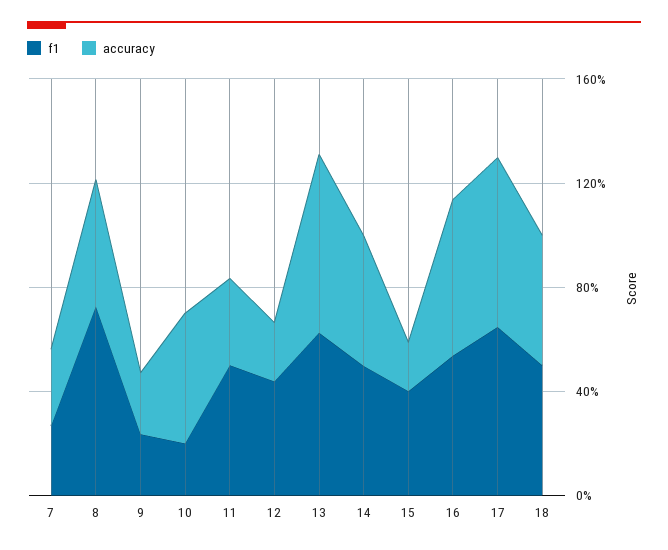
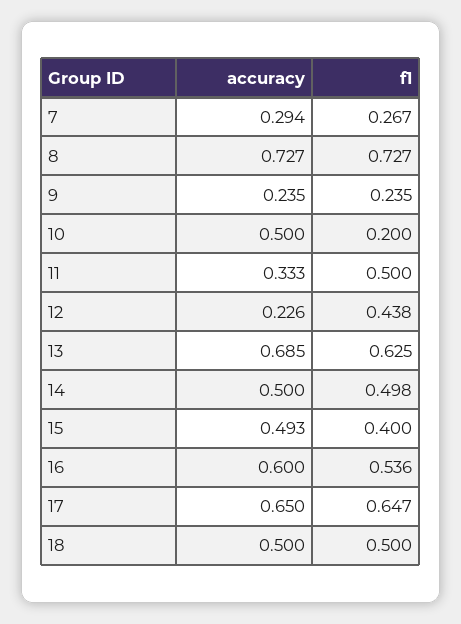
  {
    "f1": {
      "7": 0.267,
      "8": 0.727,
      "9": 0.235,
      "10": 0.2,
      "11": 0.5,
      "12": 0.438,
      "13": 0.625,
      "14": 0.498,
      "15": 0.4,
      "16": 0.536,
      "17": 0.647,
      "18": 0.5
    },
    "accuracy": {
      "7": 0.294,
-     "8": 0.5,
+     "8": 0.727,
      "9": 0.235,
      "10": 0.5,
      "11": 0.333,
      "12": 0.226,
      "13": 0.685,
      "14": 0.5,
-     "15": 0.2,
+     "15": 0.493,
      "16": 0.6,
      "17": 0.65,
      "18": 0.5
    }
  }

